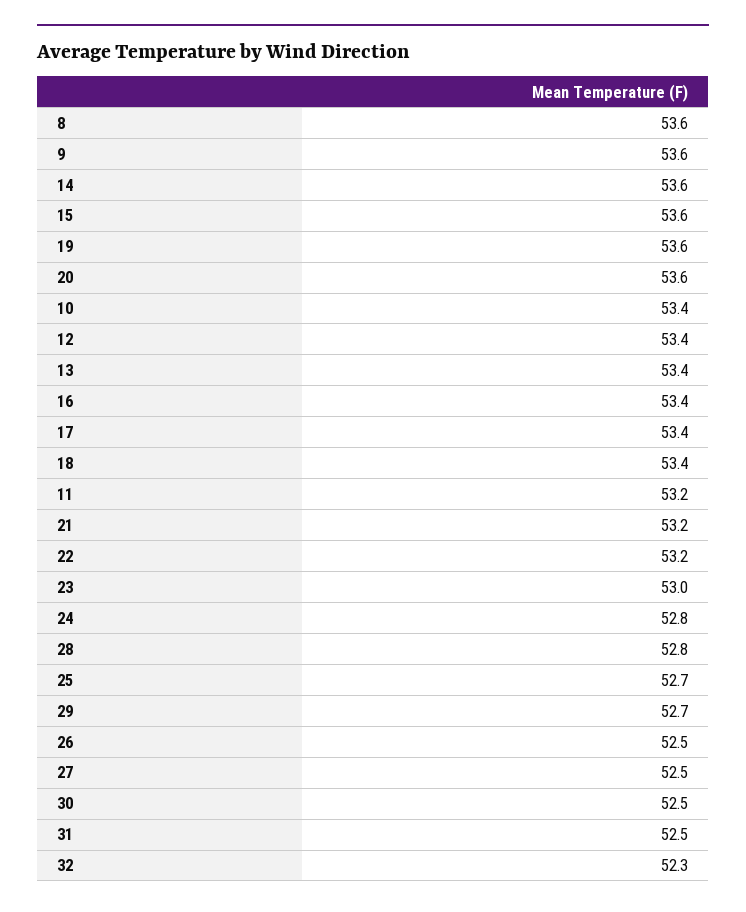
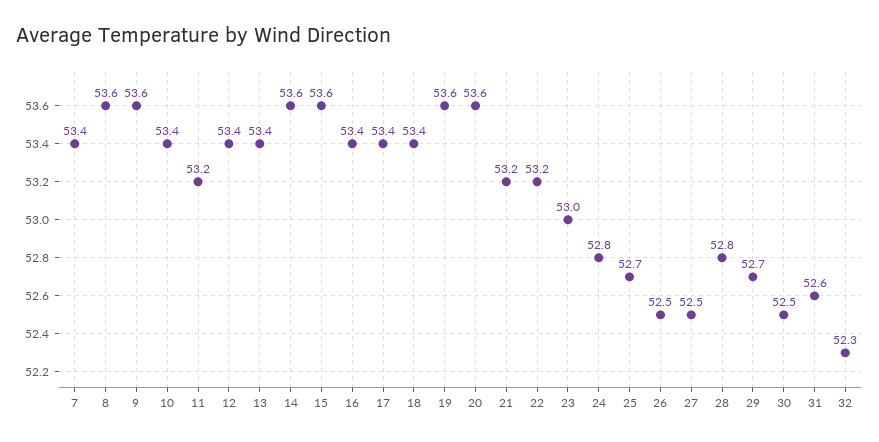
  {
    "8": 53.6,
    "9": 53.6,
    "14": 53.6,
    "15": 53.6,
    "19": 53.6,
    "20": 53.6,
    "10": 53.4,
    "12": 53.4,
    "13": 53.4,
    "16": 53.4,
    "17": 53.4,
    "18": 53.4,
    "11": 53.2,
    "21": 53.2,
    "22": 53.2,
    "23": 53,
    "24": 52.8,
    "28": 52.8,
    "25": 52.7,
    "29": 52.7,
    "26": 52.5,
    "27": 52.5,
    "30": 52.5,
-   "31": 52.5,
+   "31": 52.6,
-   "32": 52.3
+   "32": 52.3,
+   "7": 53.4
  }

